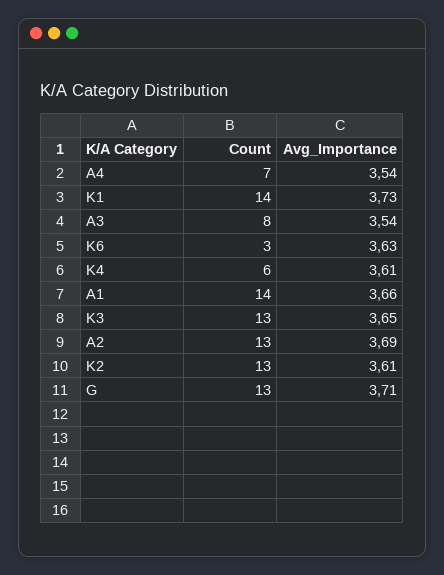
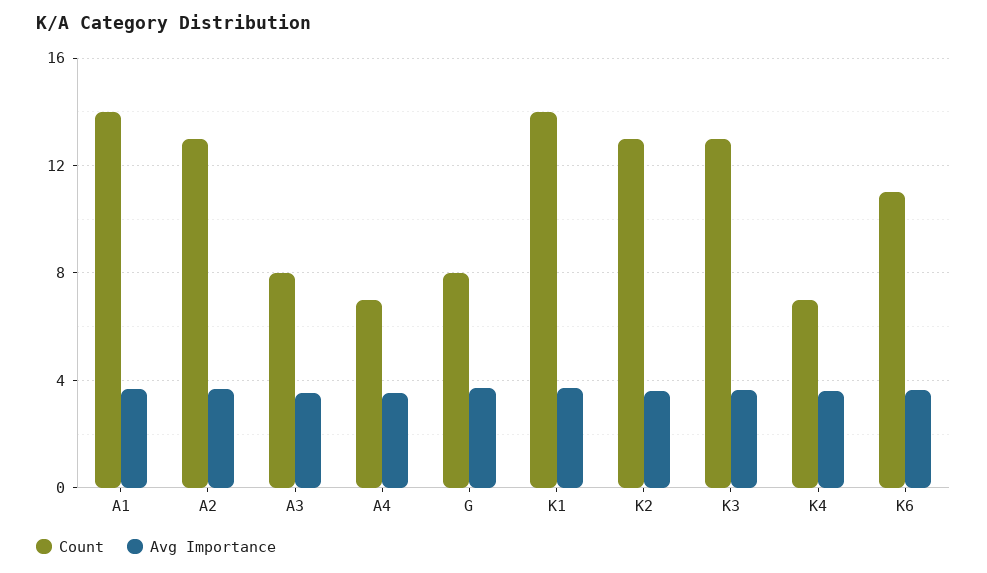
  {
    "Count": {
      "A4": 7,
      "K1": 14,
      "A3": 8,
-     "K6": 3,
+     "K6": 11,
-     "K4": 6,
+     "K4": 7,
      "A1": 14,
      "K3": 13,
      "A2": 13,
      "K2": 13,
-     "G": 13
+     "G": 8
    },
    "Avg_Importance": {
      "A4": 3.54,
      "K1": 3.73,
      "A3": 3.54,
      "K6": 3.63,
      "K4": 3.61,
      "A1": 3.66,
      "K3": 3.65,
      "A2": 3.69,
      "K2": 3.61,
      "G": 3.71
    }
  }

